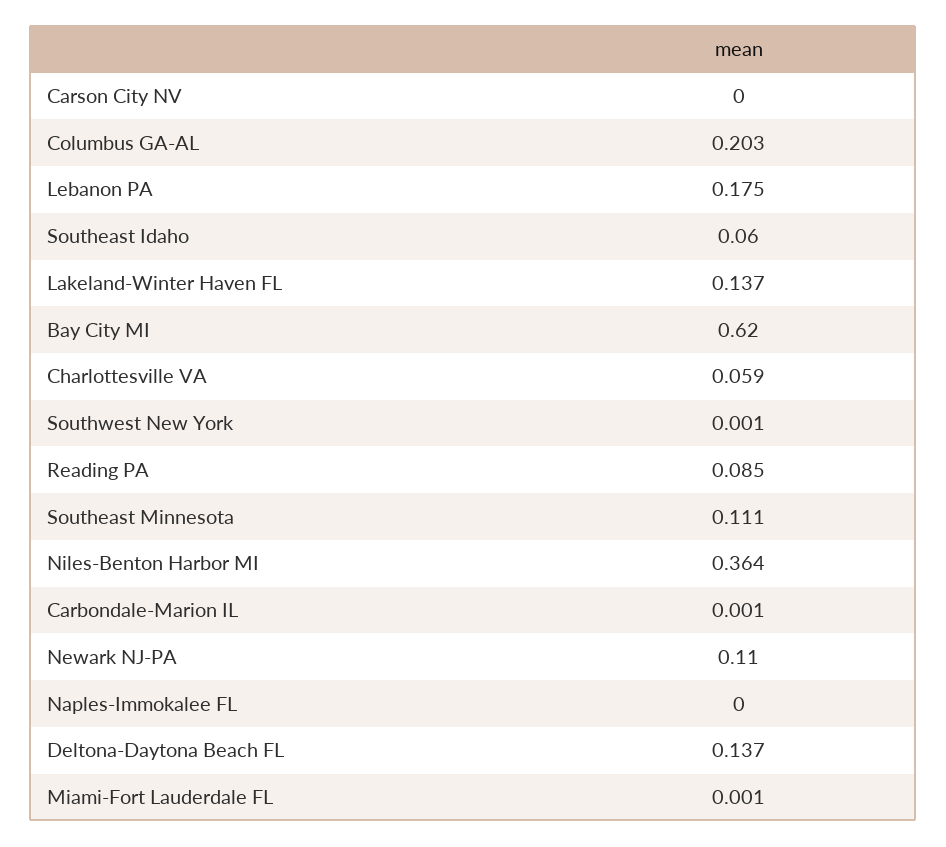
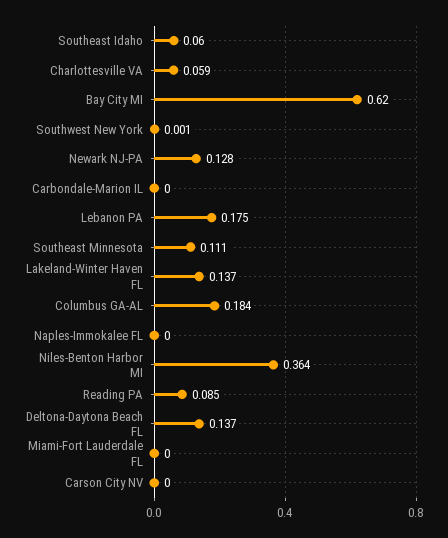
  {
    "Carson City NV": 0,
-   "Columbus GA-AL": 0.203,
+   "Columbus GA-AL": 0.184,
    "Lebanon PA": 0.175,
    "Southeast Idaho": 0.06,
    "Lakeland-Winter Haven FL": 0.137,
    "Bay City MI": 0.62,
    "Charlottesville VA": 0.059,
    "Southwest New York": 0.001,
    "Reading PA": 0.085,
    "Southeast Minnesota": 0.111,
    "Niles-Benton Harbor MI": 0.364,
-   "Carbondale-Marion IL": 0.001,
+   "Carbondale-Marion IL": 0,
-   "Newark NJ-PA": 0.11,
+   "Newark NJ-PA": 0.128,
    "Naples-Immokalee FL": 0,
    "Deltona-Daytona Beach FL": 0.137,
-   "Miami-Fort Lauderdale FL": 0.001
+   "Miami-Fort Lauderdale FL": 0
  }

